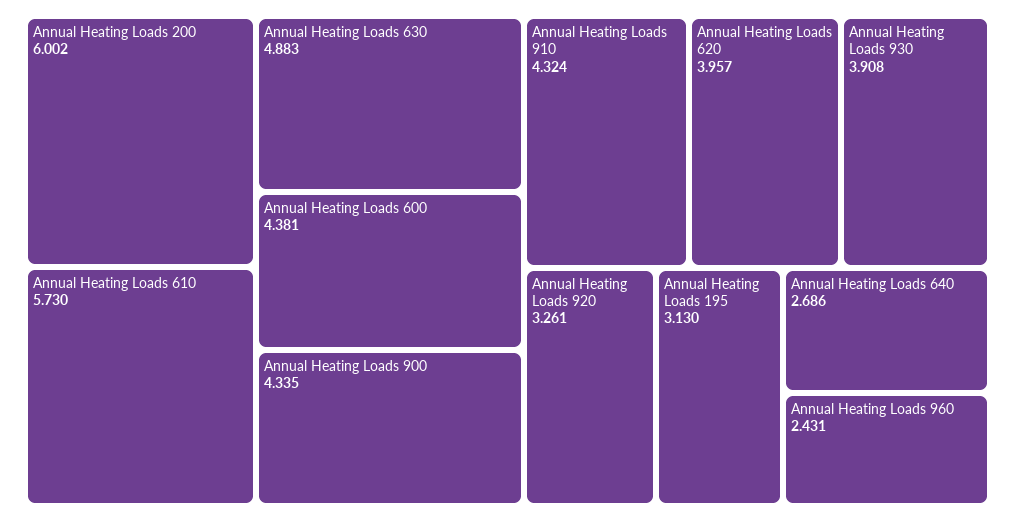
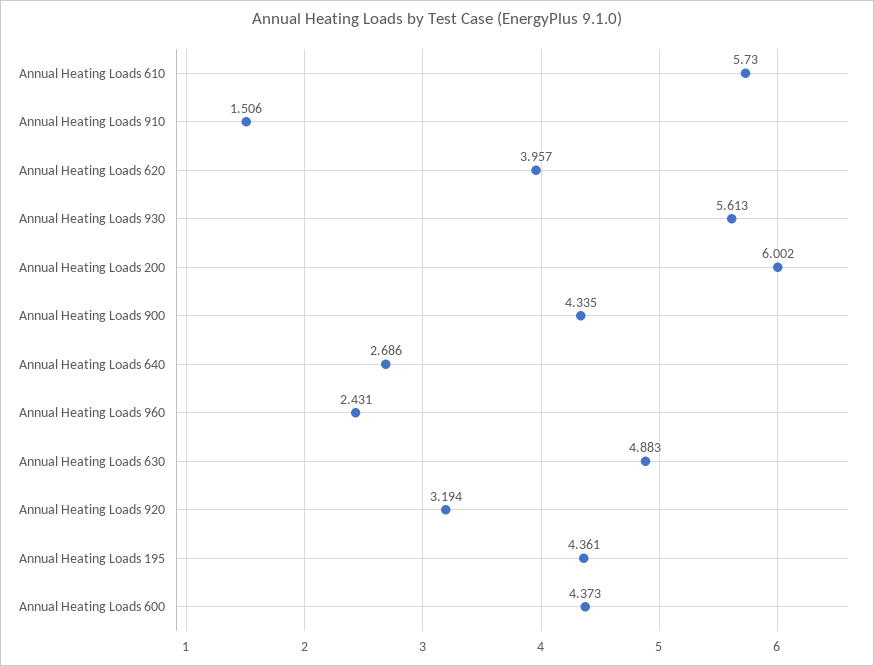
  {
    "Annual Heating Loads 200": 6.002,
    "Annual Heating Loads 610": 5.73,
    "Annual Heating Loads 630": 4.883,
-   "Annual Heating Loads 600": 4.381,
+   "Annual Heating Loads 600": 4.373,
    "Annual Heating Loads 900": 4.335,
-   "Annual Heating Loads 910": 4.324,
+   "Annual Heating Loads 910": 1.506,
    "Annual Heating Loads 620": 3.957,
-   "Annual Heating Loads 930": 3.908,
+   "Annual Heating Loads 930": 5.613,
-   "Annual Heating Loads 920": 3.261,
+   "Annual Heating Loads 920": 3.194,
-   "Annual Heating Loads 195": 3.13,
+   "Annual Heating Loads 195": 4.361,
    "Annual Heating Loads 640": 2.686,
    "Annual Heating Loads 960": 2.431
  }

